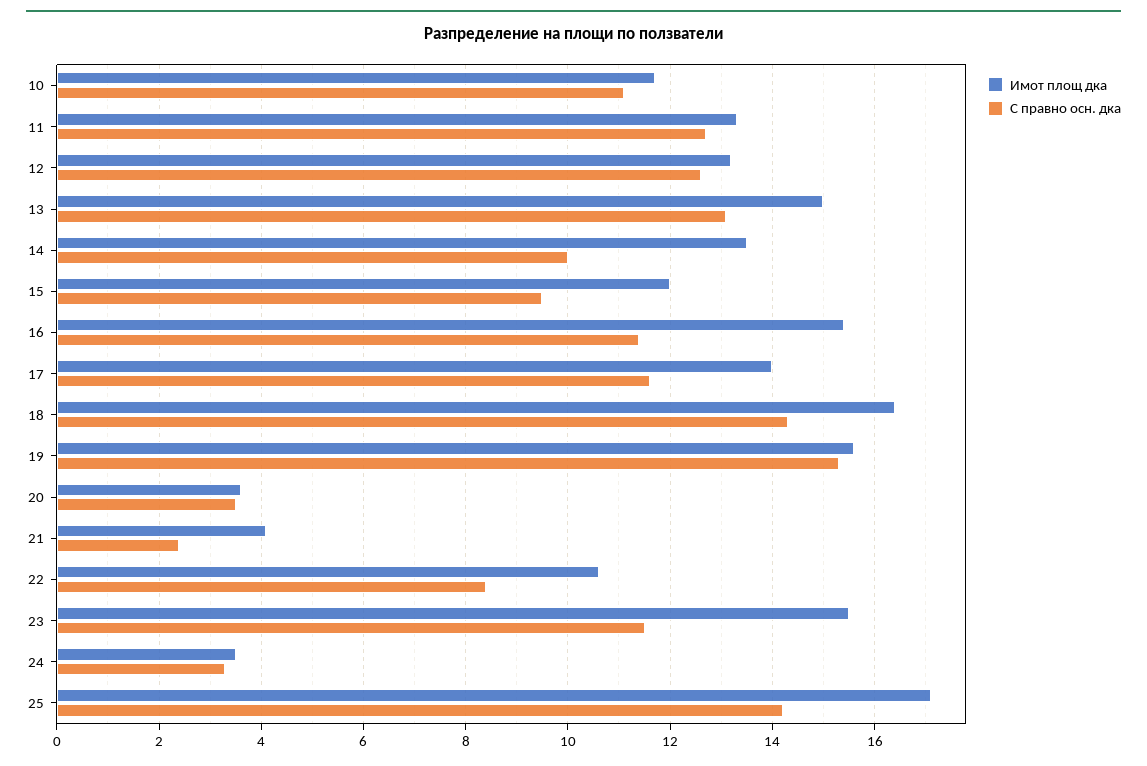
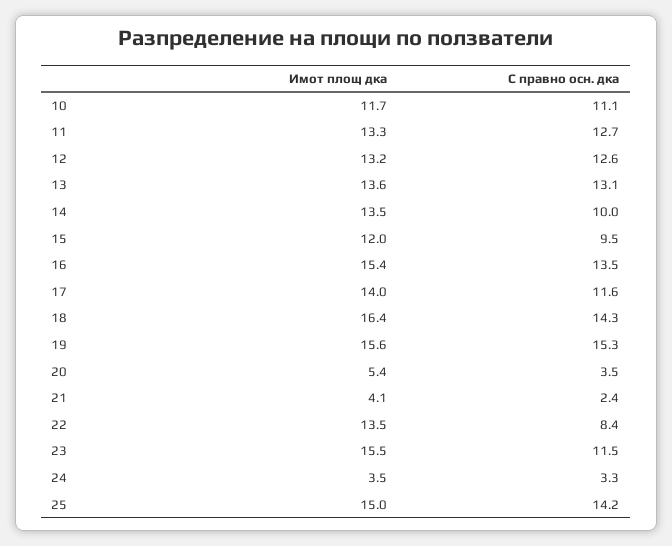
  {
    "Имот площ дка": {
      "10": 11.7,
      "11": 13.3,
      "12": 13.2,
-     "13": 15,
+     "13": 13.6,
      "14": 13.5,
      "15": 12,
      "16": 15.4,
      "17": 14,
      "18": 16.4,
      "19": 15.6,
-     "20": 3.5,
+     "20": 5.4,
      "21": 4.1,
-     "22": 10.5,
+     "22": 13.5,
      "23": 15.5,
      "24": 3.5,
-     "25": 17
+     "25": 15
    },
    "С правно осн. дка": {
      "10": 11.1,
      "11": 12.7,
      "12": 12.6,
      "13": 13.1,
      "14": 10,
      "15": 9.5,
-     "16": 11.5,
+     "16": 13.5,
      "17": 11.6,
      "18": 14.3,
      "19": 15.3,
      "20": 3.5,
      "21": 2.4,
      "22": 8.4,
      "23": 11.5,
      "24": 3.3,
      "25": 14.2
    }
  }

